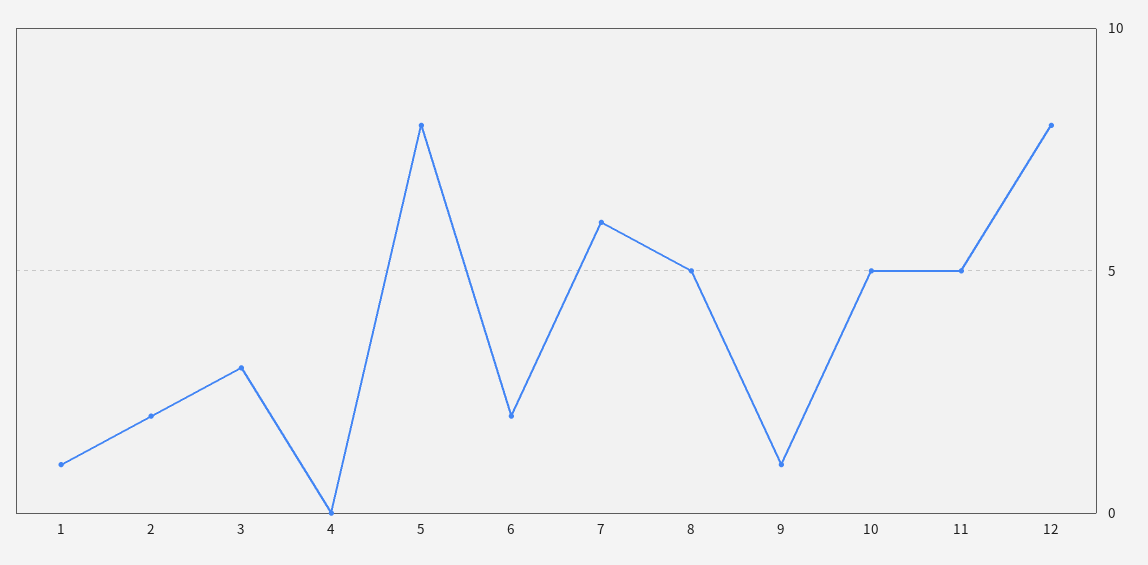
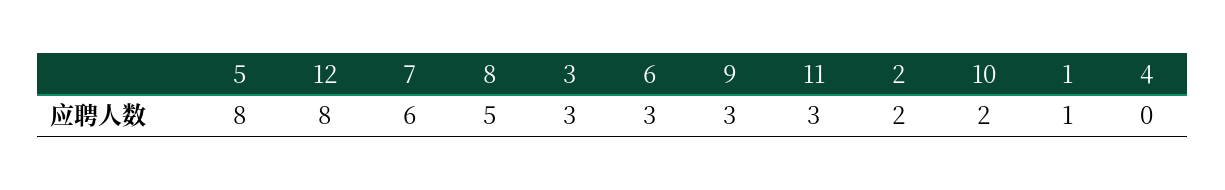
  {
    "1": 1,
    "2": 2,
    "3": 3,
    "4": 0,
    "5": 8,
-   "6": 2,
+   "6": 3,
    "7": 6,
    "8": 5,
-   "9": 1,
+   "9": 3,
-   "10": 5,
+   "10": 2,
-   "11": 5,
+   "11": 3,
    "12": 8
  }

